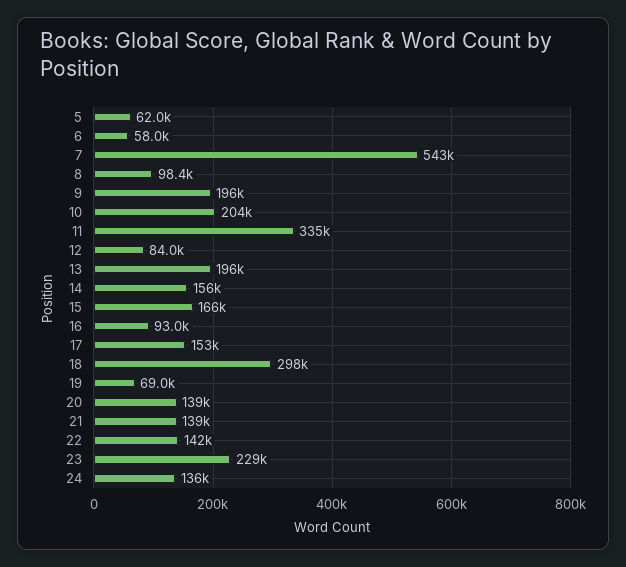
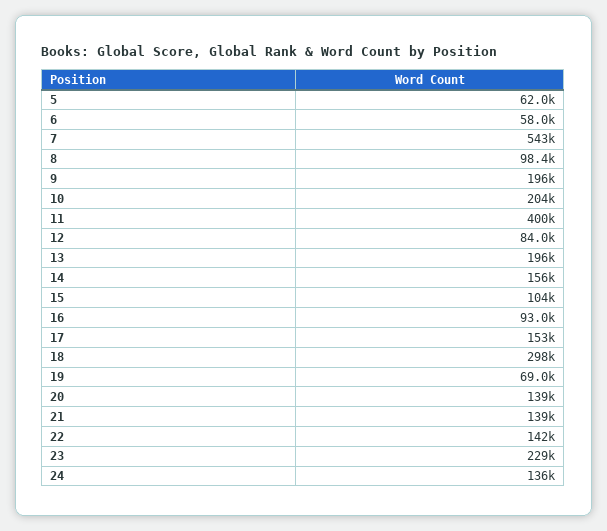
  {
    "5": 62000,
    "6": 58000,
    "7": 543000,
    "8": 98400,
    "9": 196000,
    "10": 204000,
-   "11": 335000,
+   "11": 400000,
    "12": 84000,
    "13": 196000,
    "14": 156000,
-   "15": 166000,
+   "15": 104000,
    "16": 93000,
    "17": 153000,
    "18": 298000,
    "19": 69000,
    "20": 139000,
    "21": 139000,
    "22": 142000,
    "23": 229000,
    "24": 136000
  }

